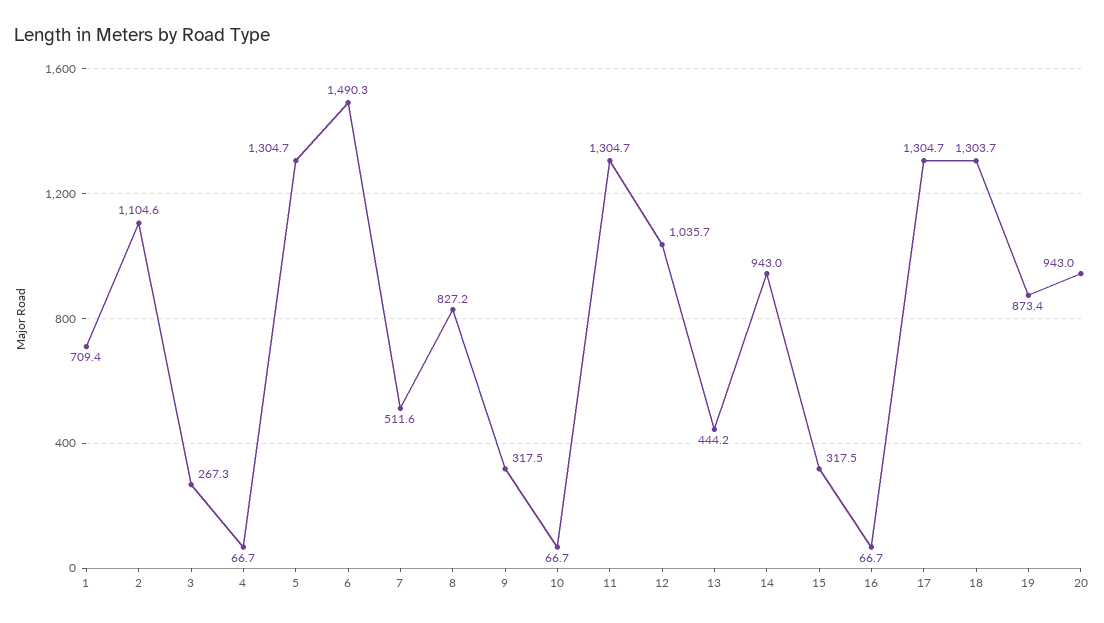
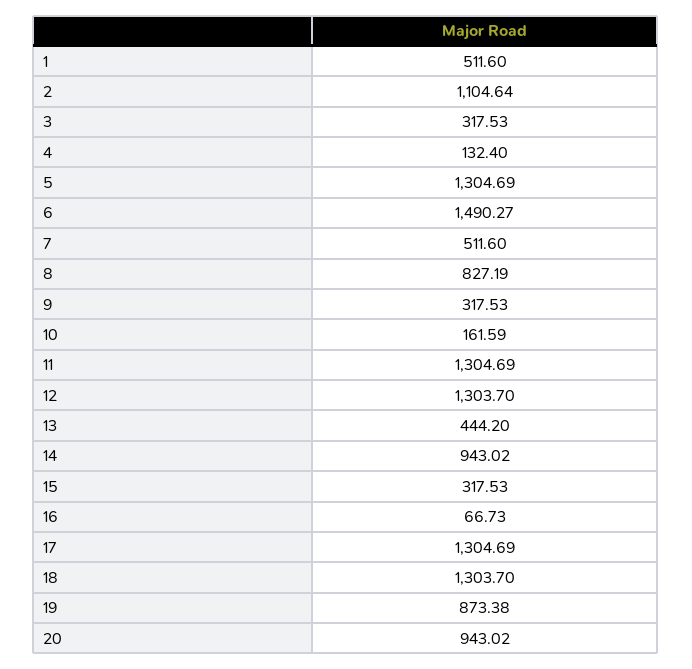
  {
-   "1": 709.4,
+   "1": 511.6,
    "2": 1104.64,
-   "3": 267.3,
+   "3": 317.53,
-   "4": 66.7,
+   "4": 132.4,
    "5": 1304.69,
    "6": 1490.27,
    "7": 511.6,
    "8": 827.19,
    "9": 317.53,
-   "10": 66.7,
+   "10": 161.59,
    "11": 1304.69,
-   "12": 1035.7,
+   "12": 1303.7,
    "13": 444.2,
    "14": 943.02,
    "15": 317.53,
    "16": 66.73,
    "17": 1304.69,
    "18": 1303.7,
    "19": 873.38,
    "20": 943.02
  }

